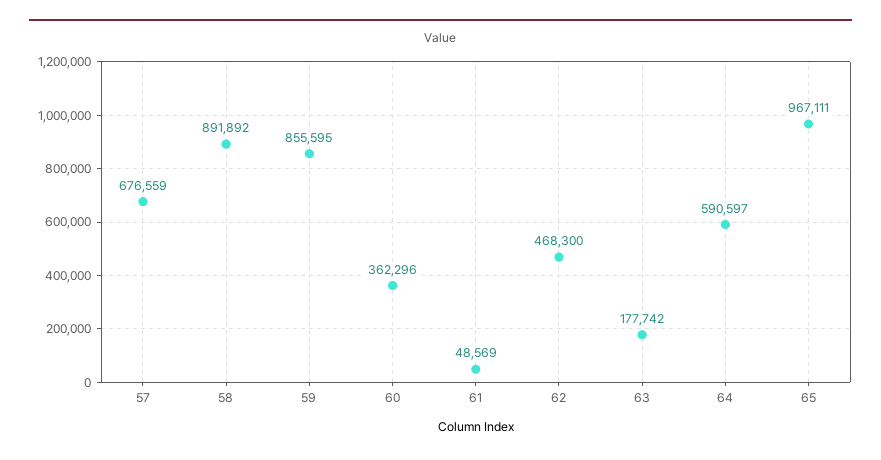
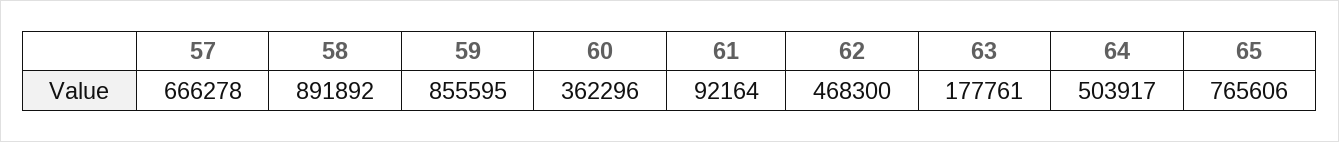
  {
-   "57": 676559,
+   "57": 666278,
    "58": 891892,
    "59": 855595,
    "60": 362296,
-   "61": 48569,
+   "61": 92164,
    "62": 468300,
-   "63": 177742,
+   "63": 177761,
-   "64": 590597,
+   "64": 503917,
-   "65": 967111
+   "65": 765606
  }

